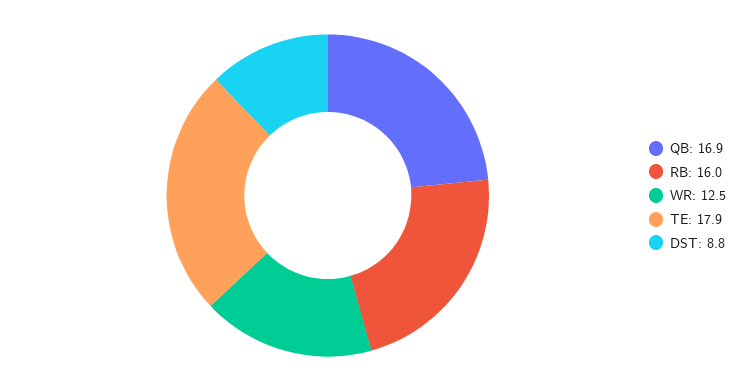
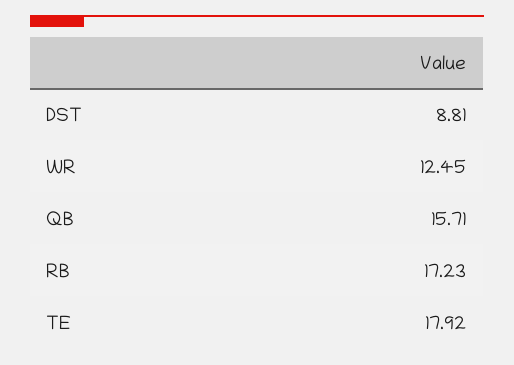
  {
-   "QB": 16.9,
+   "QB": 15.71,
-   "RB": 16,
+   "RB": 17.23,
    "WR": 12.45,
    "TE": 17.92,
    "DST": 8.81
  }

